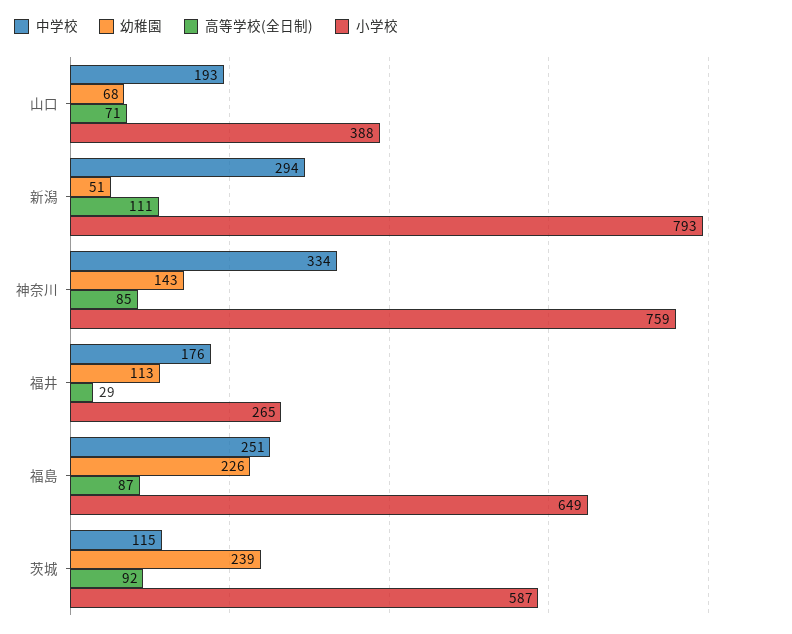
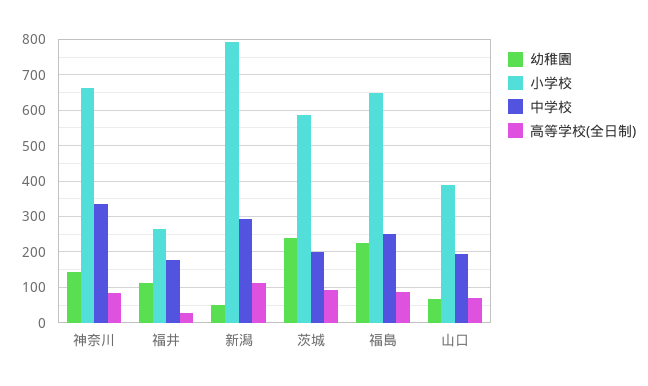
  {
    "中学校": {
      "山口": 193,
      "新潟": 294,
      "神奈川": 334,
      "福井": 176,
      "福島": 251,
-     "茨城": 115
+     "茨城": 200
    },
    "幼稚園": {
      "山口": 68,
      "新潟": 51,
      "神奈川": 143,
      "福井": 113,
      "福島": 226,
      "茨城": 239
    },
    "高等学校(全日制)": {
      "山口": 71,
      "新潟": 111,
      "神奈川": 85,
      "福井": 29,
      "福島": 87,
      "茨城": 92
    },
    "小学校": {
      "山口": 388,
      "新潟": 793,
-     "神奈川": 759,
+     "神奈川": 660,
      "福井": 265,
      "福島": 649,
      "茨城": 587
    }
  }

